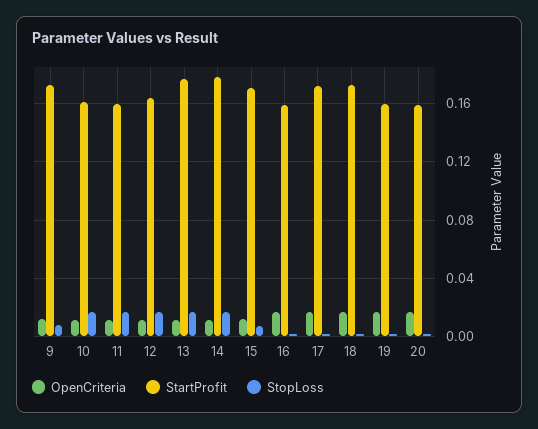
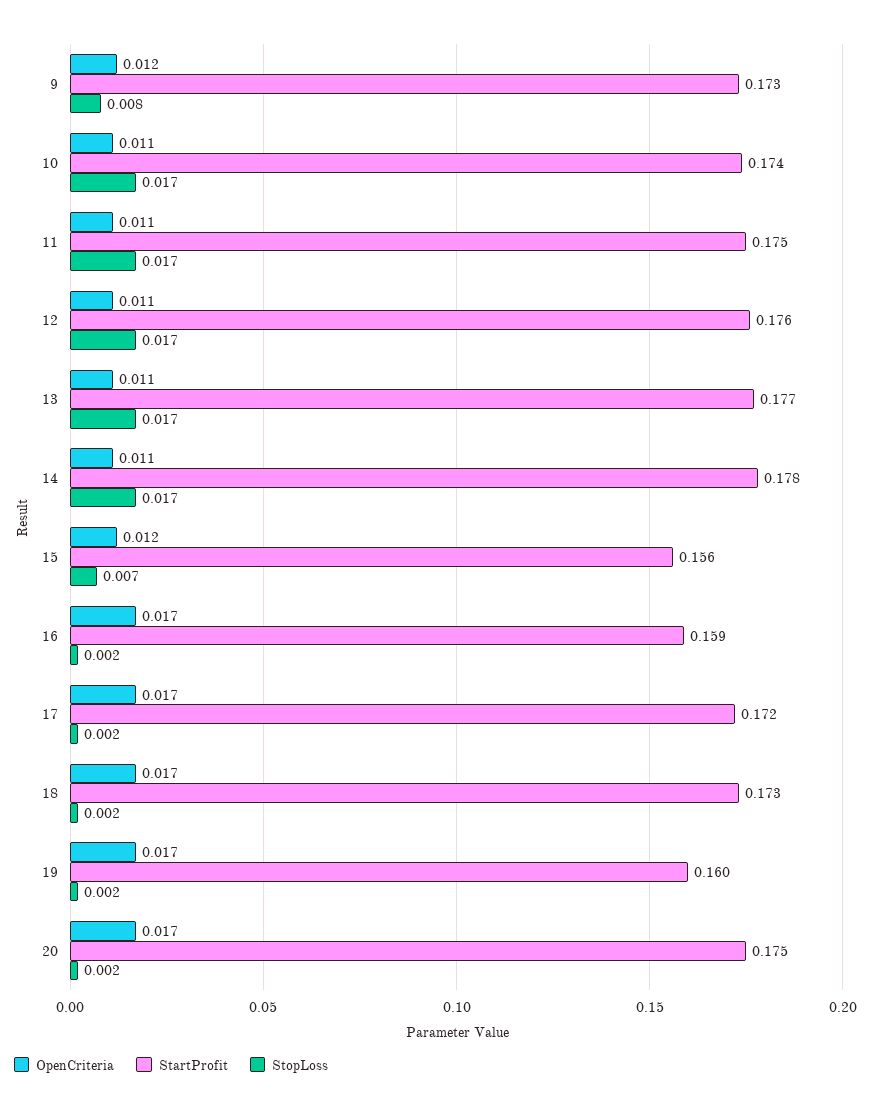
  {
    "OpenCriteria": {
      "9": 0.012,
      "10": 0.011,
      "11": 0.011,
      "12": 0.011,
      "13": 0.011,
      "14": 0.011,
      "15": 0.012,
      "16": 0.017,
      "17": 0.017,
      "18": 0.017,
      "19": 0.017,
      "20": 0.017
    },
    "StartProfit": {
      "9": 0.173,
-     "10": 0.16,
+     "10": 0.174,
-     "11": 0.16,
+     "11": 0.175,
-     "12": 0.165,
+     "12": 0.176,
      "13": 0.177,
      "14": 0.178,
-     "15": 0.17,
+     "15": 0.156,
      "16": 0.159,
      "17": 0.172,
      "18": 0.173,
      "19": 0.16,
-     "20": 0.16
+     "20": 0.175
    },
    "StopLoss": {
      "9": 0.008,
      "10": 0.017,
      "11": 0.017,
      "12": 0.017,
      "13": 0.017,
      "14": 0.017,
      "15": 0.007,
      "16": 0.002,
      "17": 0.002,
      "18": 0.002,
      "19": 0.002,
      "20": 0.002
    }
  }

